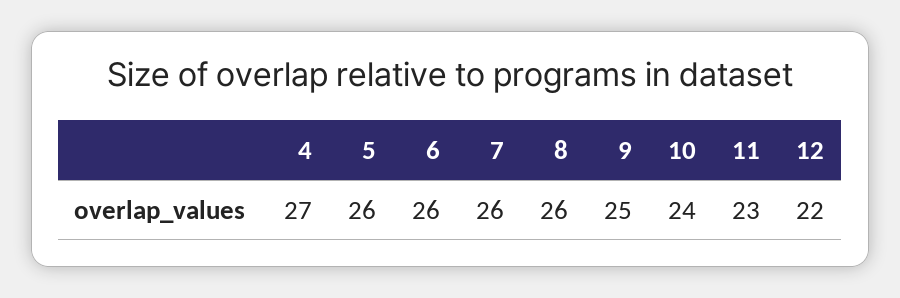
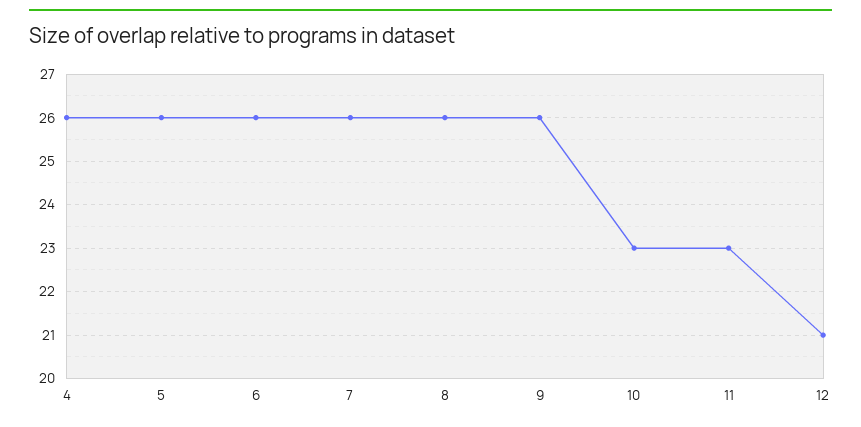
  {
-   "4": 27,
+   "4": 26,
    "5": 26,
    "6": 26,
    "7": 26,
    "8": 26,
-   "9": 25,
+   "9": 26,
-   "10": 24,
+   "10": 23,
    "11": 23,
-   "12": 22
+   "12": 21
  }

